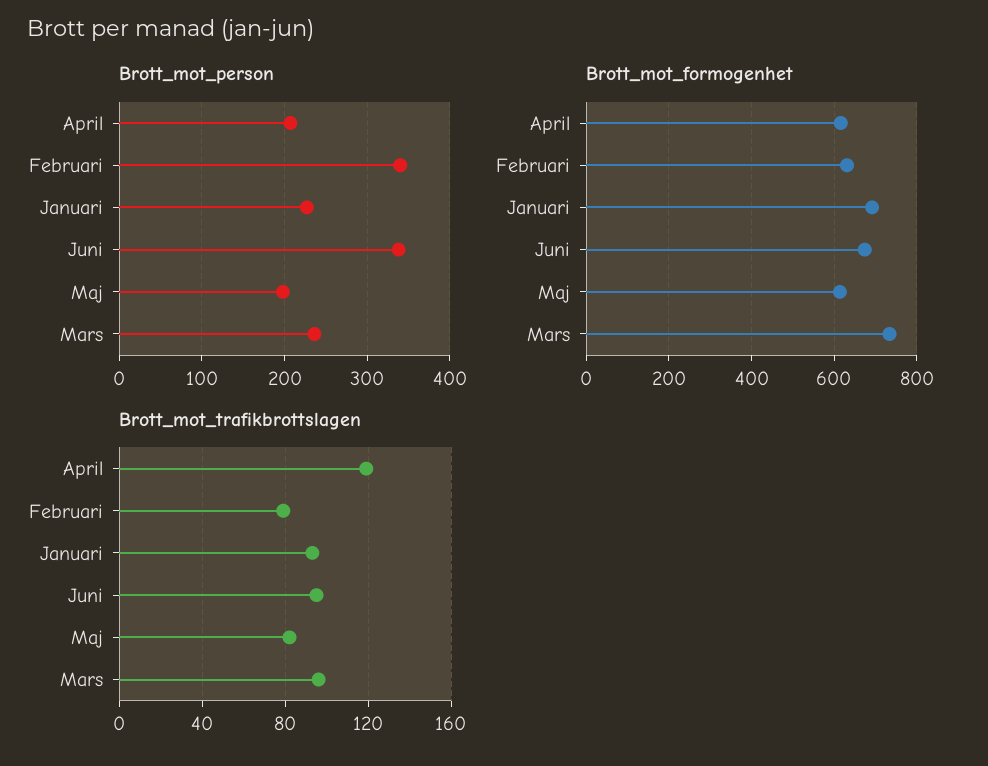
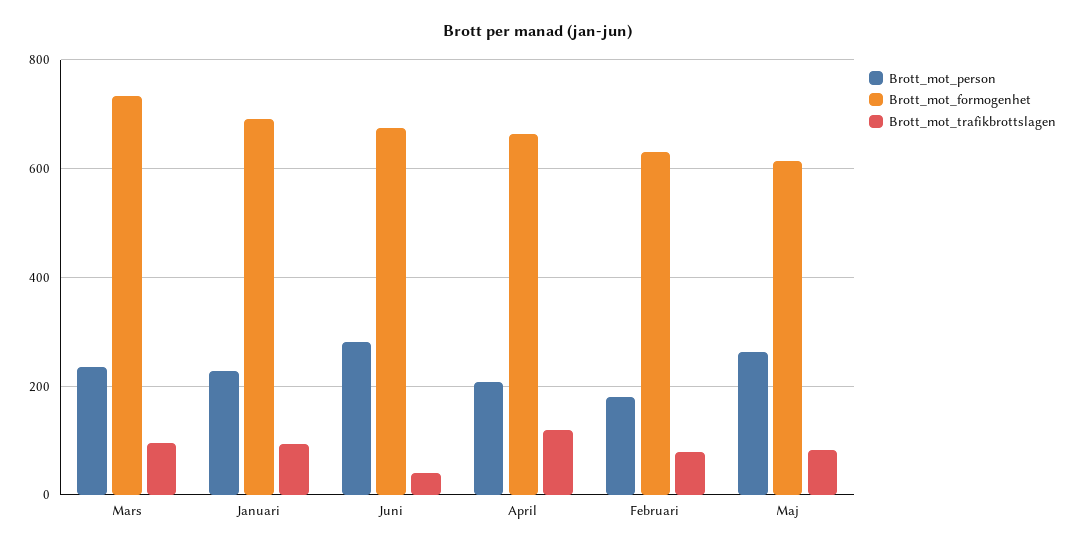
  {
    "Brott_mot_person": {
      "April": 210,
-     "Februari": 340,
+     "Februari": 180,
      "Januari": 230,
-     "Juni": 340,
+     "Juni": 280,
-     "Maj": 200,
+     "Maj": 260,
      "Mars": 240
    },
    "Brott_mot_formogenhet": {
-     "April": 620,
+     "April": 660,
      "Februari": 640,
      "Januari": 700,
      "Juni": 680,
      "Maj": 620,
      "Mars": 740
    },
    "Brott_mot_trafikbrottslagen": {
      "April": 120,
      "Februari": 80,
      "Januari": 95,
-     "Juni": 95,
+     "Juni": 40,
      "Maj": 80,
      "Mars": 95
    }
  }

